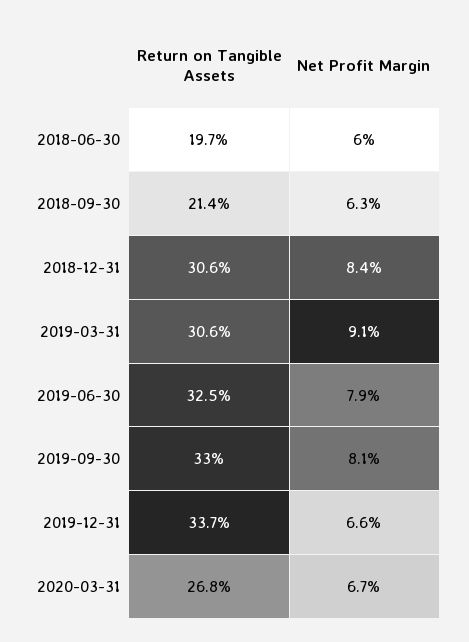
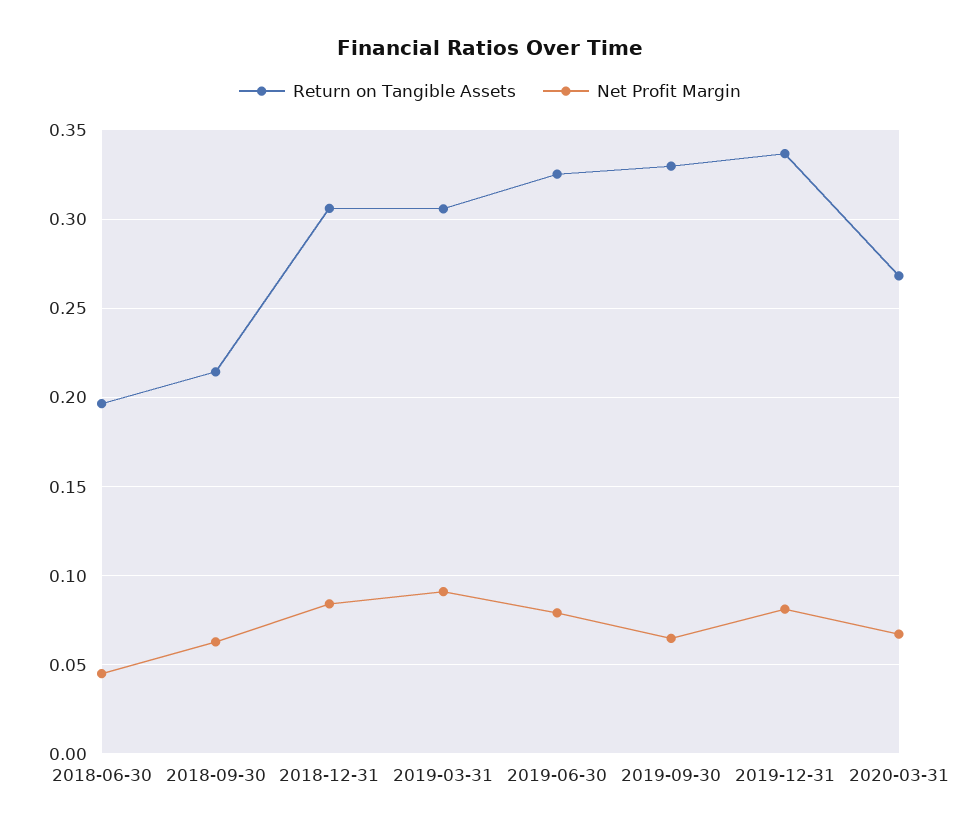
  {
    "Return on Tangible Assets": {
      "2018-06-30": 0.197,
      "2018-09-30": 0.214,
      "2018-12-31": 0.306,
      "2019-03-31": 0.306,
      "2019-06-30": 0.325,
      "2019-09-30": 0.33,
      "2019-12-31": 0.337,
      "2020-03-31": 0.268
    },
    "Net Profit Margin": {
-     "2018-06-30": 0.06,
+     "2018-06-30": 0.045,
      "2018-09-30": 0.063,
      "2018-12-31": 0.084,
      "2019-03-31": 0.091,
      "2019-06-30": 0.079,
-     "2019-09-30": 0.081,
+     "2019-09-30": 0.065,
-     "2019-12-31": 0.066,
+     "2019-12-31": 0.08,
      "2020-03-31": 0.067
    }
  }

